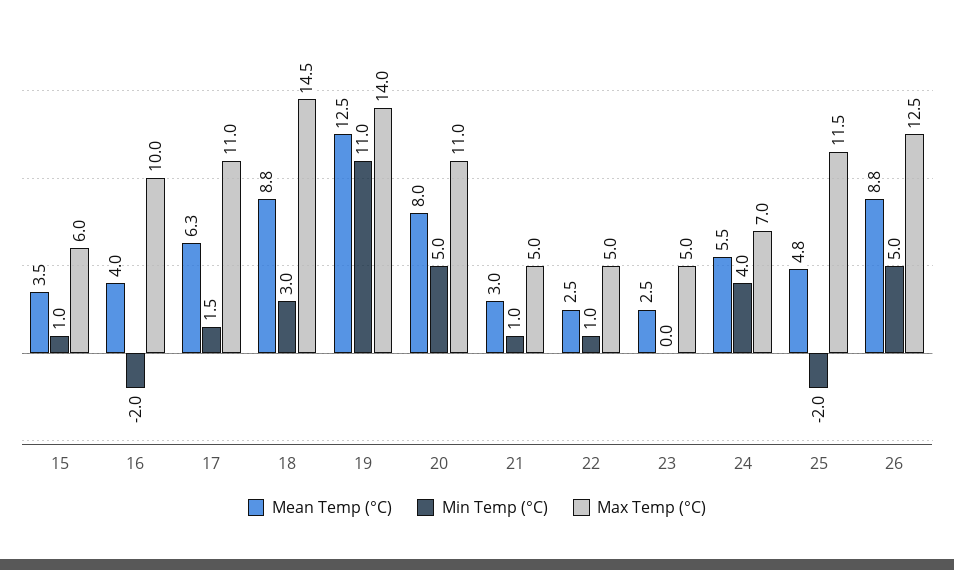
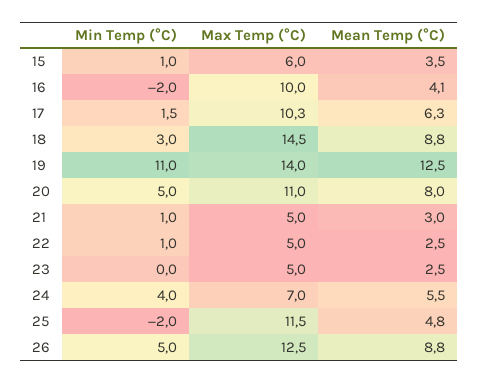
  {
    "Mean Temp (°C)": {
      "15": 3.5,
-     "16": 4,
+     "16": 4.1,
      "17": 6.3,
      "18": 8.8,
      "19": 12.5,
      "20": 8,
      "21": 3,
      "22": 2.5,
      "23": 2.5,
      "24": 5.5,
      "25": 4.8,
      "26": 8.8
    },
    "Min Temp (°C)": {
      "15": 1,
      "16": -2,
      "17": 1.5,
      "18": 3,
      "19": 11,
      "20": 5,
      "21": 1,
      "22": 1,
      "23": 0,
      "24": 4,
      "25": -2,
      "26": 5
    },
    "Max Temp (°C)": {
      "15": 6,
      "16": 10,
-     "17": 11,
+     "17": 10.3,
      "18": 14.5,
      "19": 14,
      "20": 11,
      "21": 5,
      "22": 5,
      "23": 5,
      "24": 7,
      "25": 11.5,
      "26": 12.5
    }
  }

